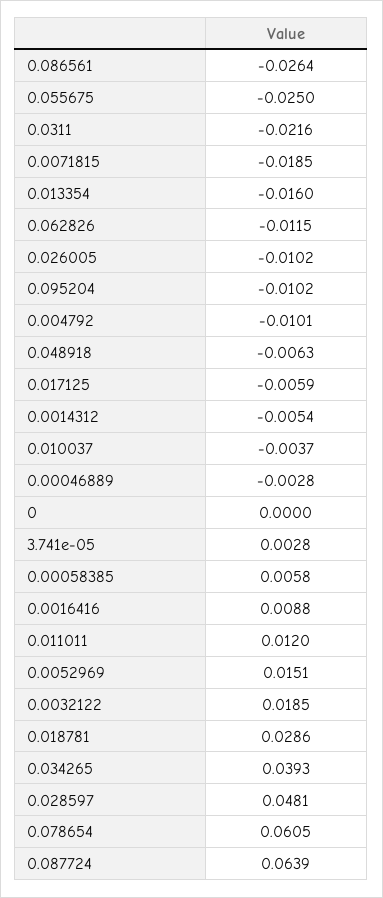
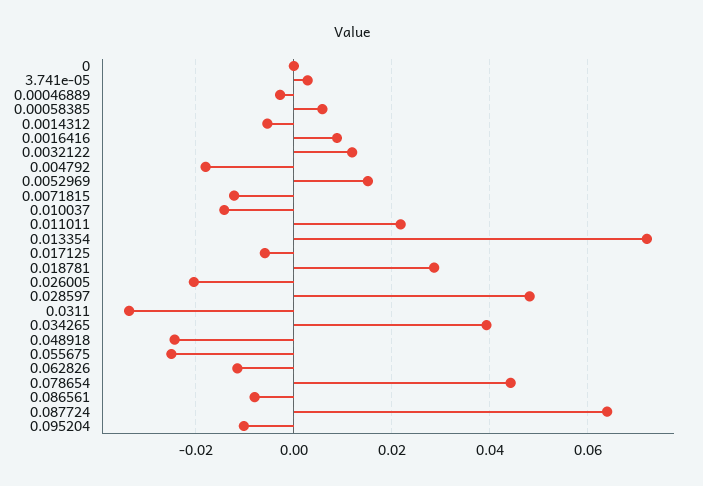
  {
-   "0.086561": -0.0264,
+   "0.086561": -0.008,
    "0.055675": -0.025,
-   "0.0311": -0.0216,
+   "0.0311": -0.034,
-   "0.0071815": -0.0185,
+   "0.0071815": -0.012,
-   "0.013354": -0.016,
+   "0.013354": 0.072,
    "0.062826": -0.0115,
-   "0.026005": -0.0102,
+   "0.026005": -0.02,
    "0.095204": -0.0102,
-   "0.004792": -0.0101,
+   "0.004792": -0.018,
-   "0.048918": -0.0063,
+   "0.048918": -0.024,
    "0.017125": -0.0059,
    "0.0014312": -0.0054,
-   "0.010037": -0.0037,
+   "0.010037": -0.014,
    "0.00046889": -0.0028,
    "0": 0,
    "3.741e-05": 0.0028,
    "0.00058385": 0.0058,
    "0.0016416": 0.0088,
-   "0.011011": 0.012,
+   "0.011011": 0.022,
    "0.0052969": 0.0151,
-   "0.0032122": 0.0185,
+   "0.0032122": 0.012,
    "0.018781": 0.0286,
    "0.034265": 0.0393,
    "0.028597": 0.0481,
-   "0.078654": 0.0605,
+   "0.078654": 0.044,
    "0.087724": 0.0639
  }

